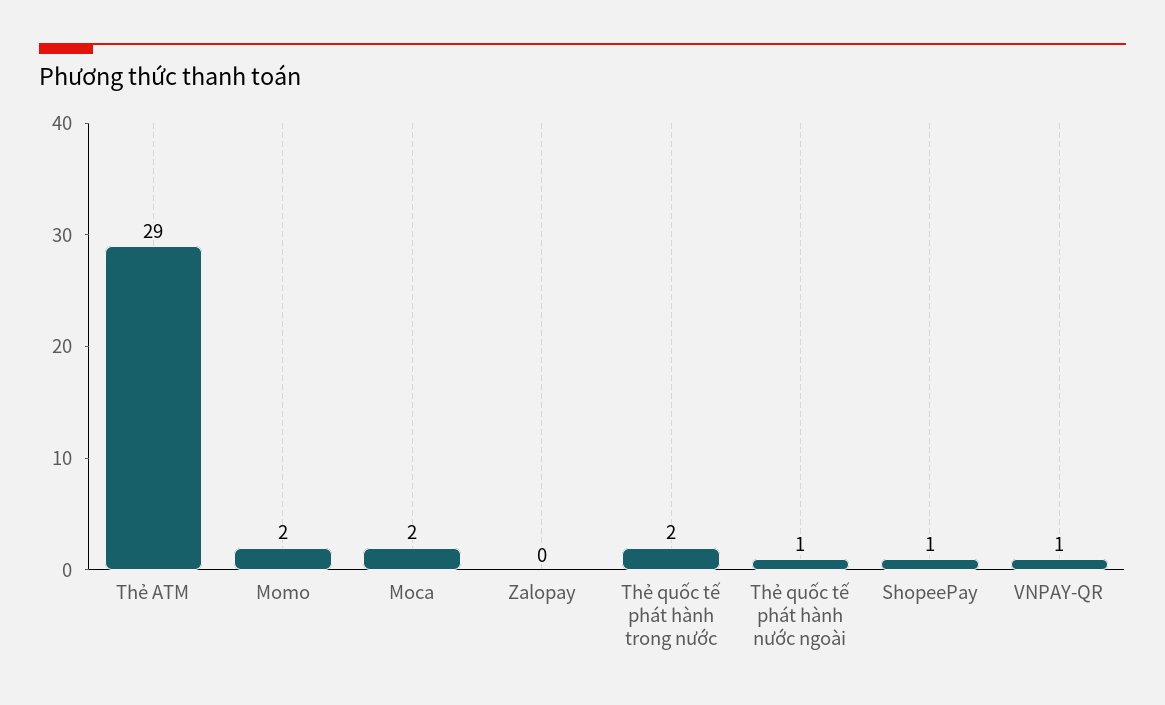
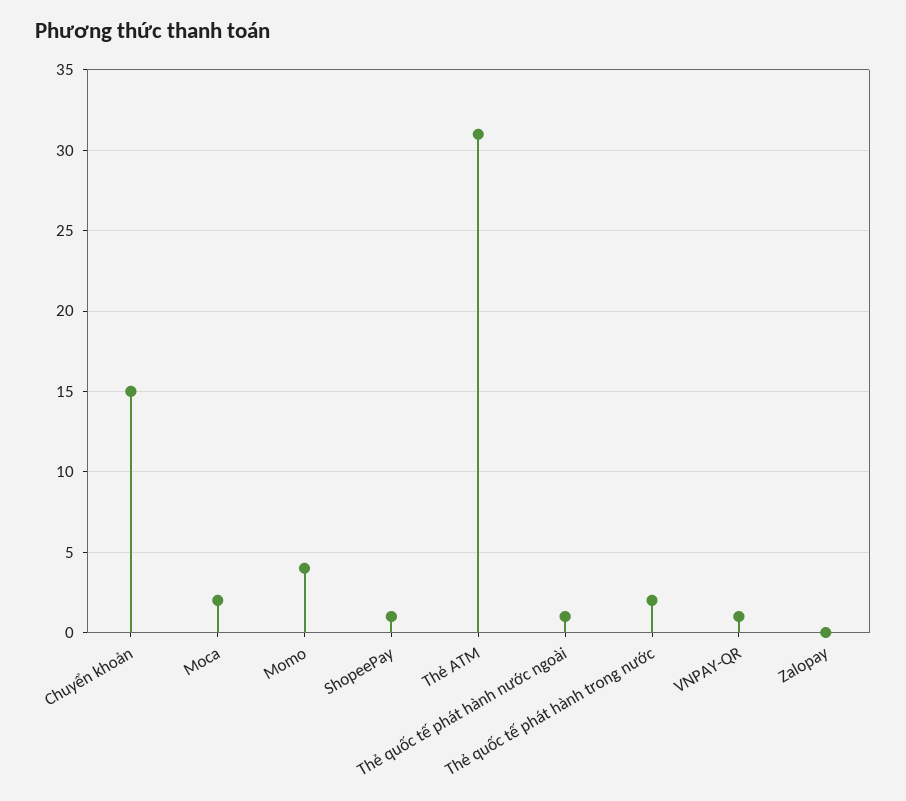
  {
-   "Thẻ ATM": 29,
+   "Thẻ ATM": 31,
-   "Momo": 2,
+   "Momo": 4,
    "Moca": 2,
    "Zalopay": 0,
    "Thẻ quốc tế phát hành trong nước": 2,
    "Thẻ quốc tế phát hành nước ngoài": 1,
    "ShopeePay": 1,
-   "VNPAY-QR": 1
+   "VNPAY-QR": 1,
+   "Chuyển khoản": 15
  }

